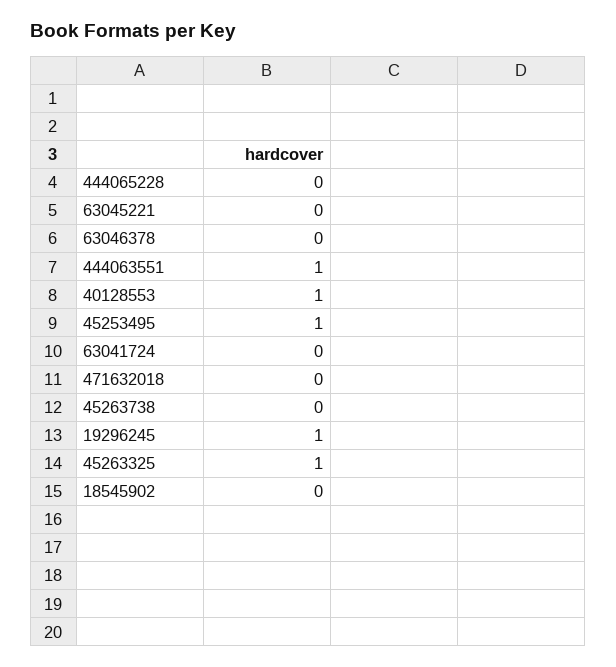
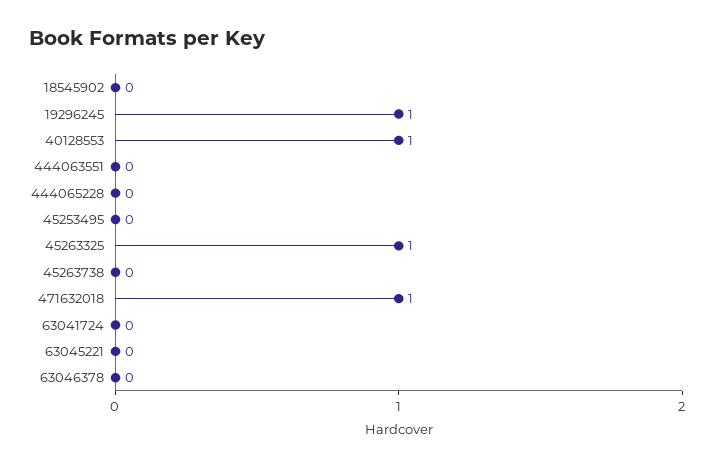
  {
    "444065228": 0,
    "63045221": 0,
    "63046378": 0,
-   "444063551": 1,
+   "444063551": 0,
    "40128553": 1,
-   "45253495": 1,
+   "45253495": 0,
    "63041724": 0,
-   "471632018": 0,
+   "471632018": 1,
    "45263738": 0,
    "19296245": 1,
    "45263325": 1,
    "18545902": 0
  }

